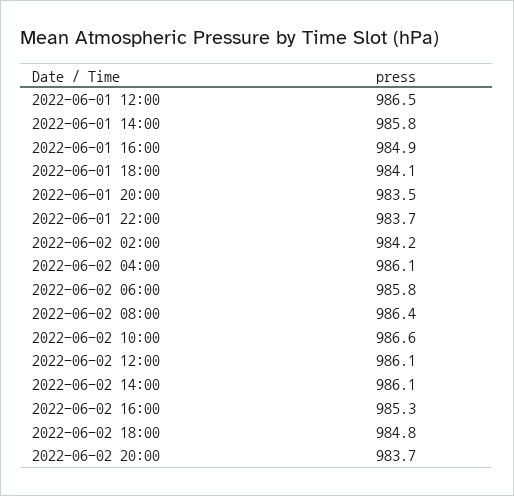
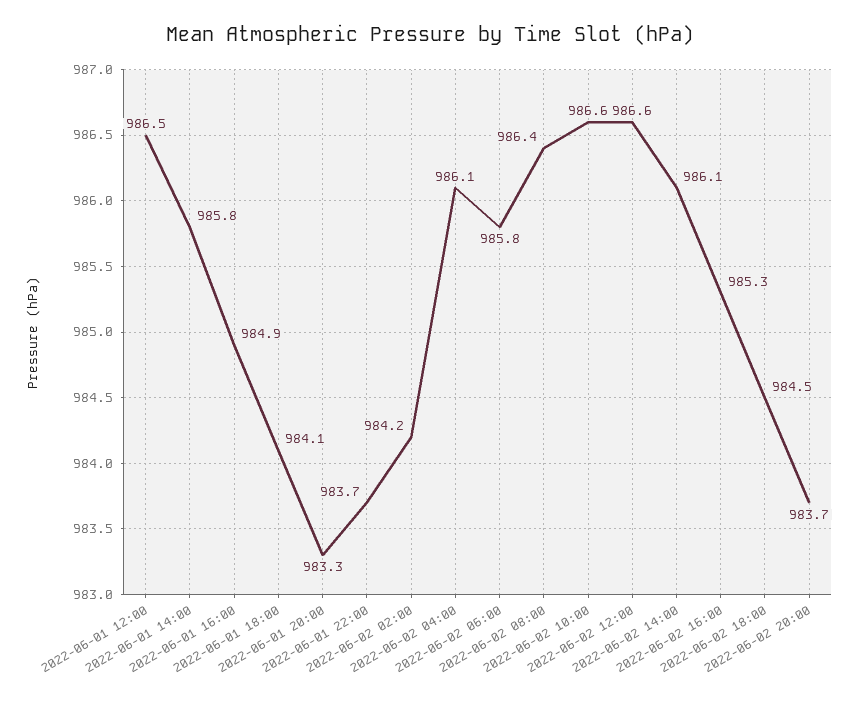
  {
    "2022-06-01 12:00": 986.5,
    "2022-06-01 14:00": 985.8,
    "2022-06-01 16:00": 984.9,
    "2022-06-01 18:00": 984.1,
-   "2022-06-01 20:00": 983.5,
+   "2022-06-01 20:00": 983.3,
    "2022-06-01 22:00": 983.7,
    "2022-06-02 02:00": 984.2,
    "2022-06-02 04:00": 986.1,
    "2022-06-02 06:00": 985.8,
    "2022-06-02 08:00": 986.4,
    "2022-06-02 10:00": 986.6,
-   "2022-06-02 12:00": 986.1,
+   "2022-06-02 12:00": 986.6,
    "2022-06-02 14:00": 986.1,
    "2022-06-02 16:00": 985.3,
-   "2022-06-02 18:00": 984.8,
+   "2022-06-02 18:00": 984.5,
    "2022-06-02 20:00": 983.7
  }

